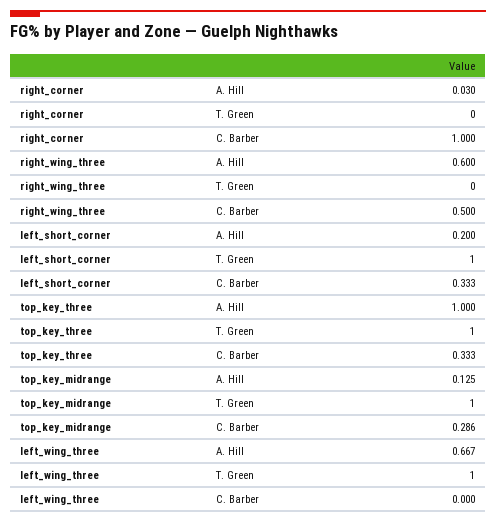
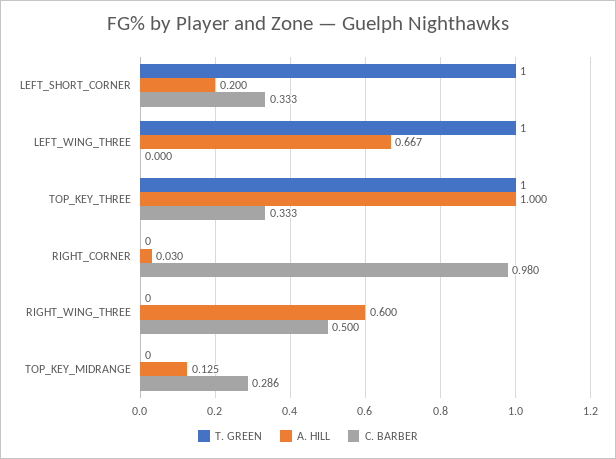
  {
    "A. Hill": {
      "right_corner": 0.03,
      "right_wing_three": 0.6,
      "left_short_corner": 0.2,
      "top_key_three": 1,
      "top_key_midrange": 0.125,
      "left_wing_three": 0.667
    },
    "T. Green": {
      "right_corner": 0,
      "right_wing_three": 0,
      "left_short_corner": 1,
      "top_key_three": 1,
-     "top_key_midrange": 1,
+     "top_key_midrange": 0,
      "left_wing_three": 1
    },
    "C. Barber": {
-     "right_corner": 1,
+     "right_corner": 0.98,
      "right_wing_three": 0.5,
      "left_short_corner": 0.333,
      "top_key_three": 0.333,
      "top_key_midrange": 0.286,
      "left_wing_three": 0
    }
  }

